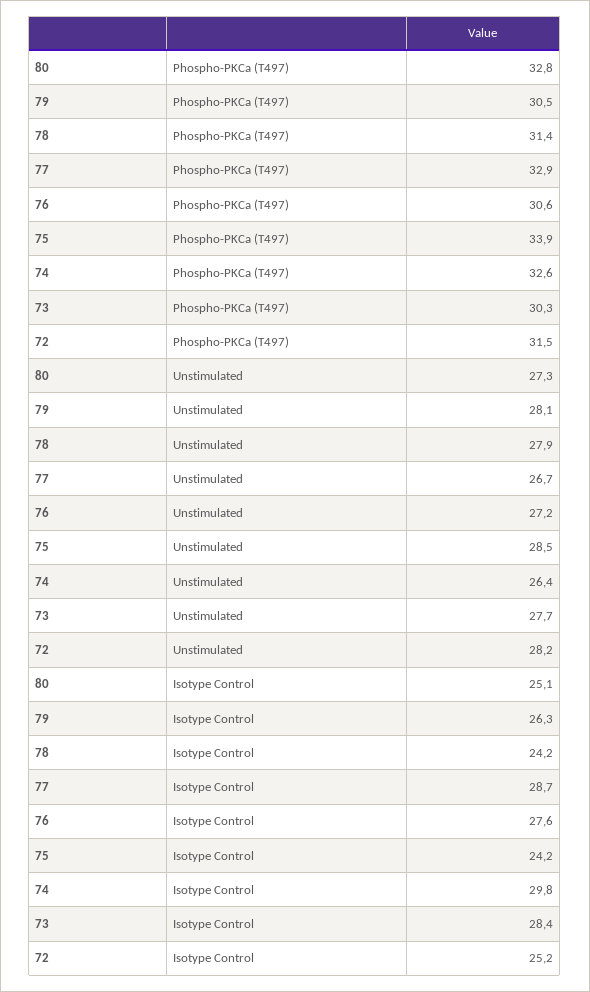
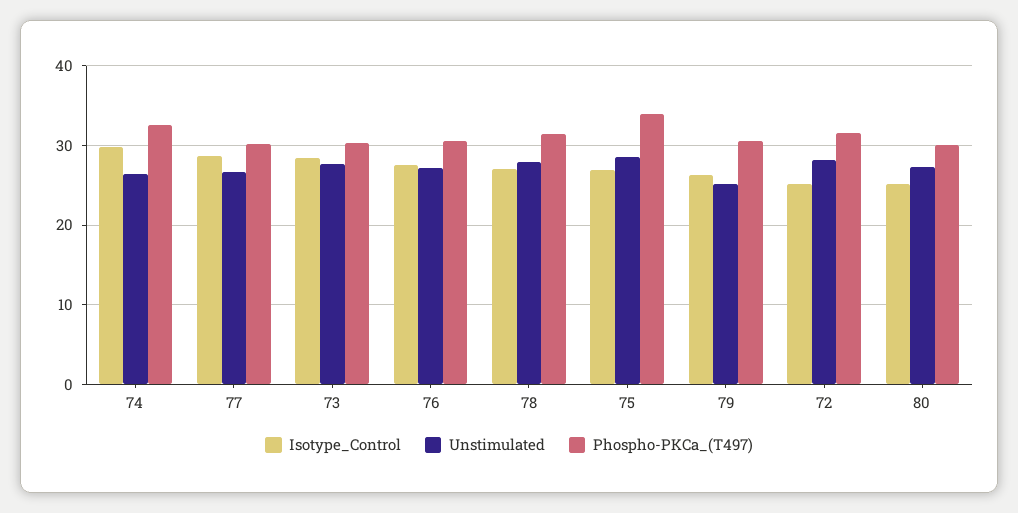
  {
    "Phospho-PKCa (T497)": {
-     "80": 32.8,
+     "80": 30,
      "79": 30.5,
      "78": 31.4,
-     "77": 32.9,
+     "77": 30,
      "76": 30.6,
      "75": 33.9,
      "74": 32.6,
      "73": 30.3,
      "72": 31.5
    },
    "Unstimulated": {
      "80": 27.3,
-     "79": 28.1,
+     "79": 25,
      "78": 27.9,
      "77": 26.7,
      "76": 27.2,
      "75": 28.5,
      "74": 26.4,
      "73": 27.7,
      "72": 28.2
    },
    "Isotype Control": {
      "80": 25.1,
      "79": 26.3,
-     "78": 24.2,
+     "78": 27,
      "77": 28.7,
      "76": 27.6,
-     "75": 24.2,
+     "75": 27,
      "74": 29.8,
      "73": 28.4,
      "72": 25.2
    }
  }

